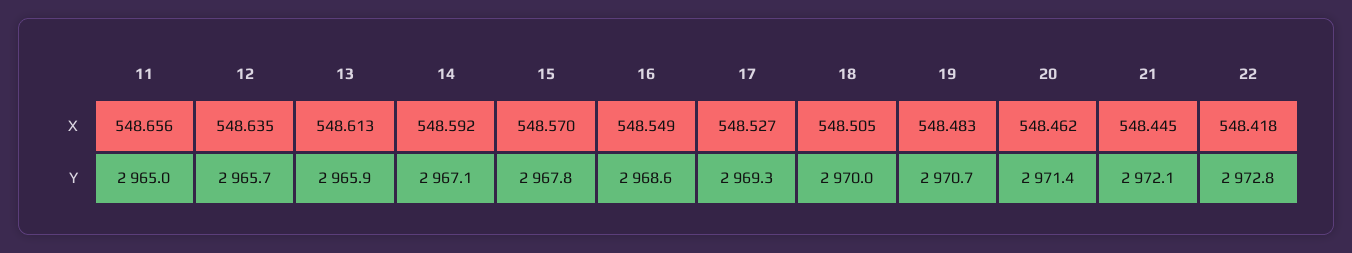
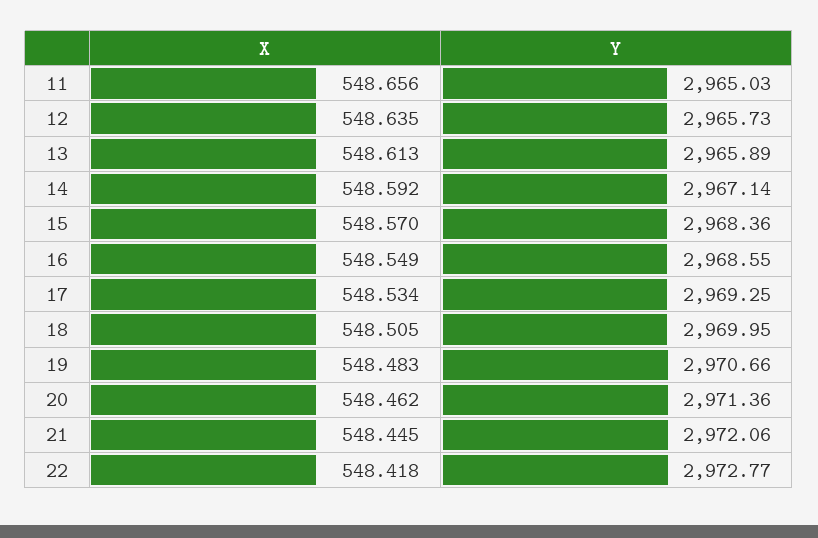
  {
    "11": {
      "X": 548.656,
      "Y": 2965.03
    },
    "12": {
      "X": 548.635,
      "Y": 2965.73
    },
    "13": {
      "X": 548.613,
      "Y": 2965.89
    },
    "14": {
      "X": 548.592,
      "Y": 2967.14
    },
    "15": {
      "X": 548.57,
-     "Y": 2967.8
+     "Y": 2968.36
    },
    "16": {
      "X": 548.549,
      "Y": 2968.55
    },
    "17": {
-     "X": 548.527,
+     "X": 548.534,
      "Y": 2969.25
    },
    "18": {
      "X": 548.505,
      "Y": 2969.95
    },
    "19": {
      "X": 548.483,
      "Y": 2970.66
    },
    "20": {
      "X": 548.462,
      "Y": 2971.36
    },
    "21": {
      "X": 548.445,
      "Y": 2972.06
    },
    "22": {
      "X": 548.418,
      "Y": 2972.77
    }
  }

